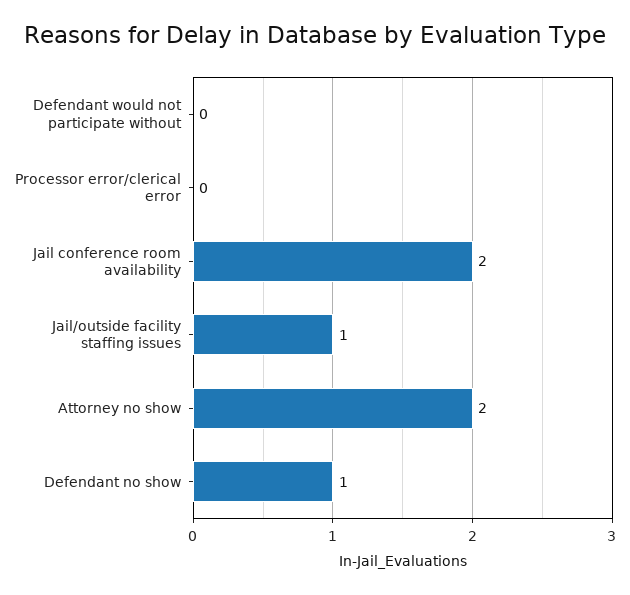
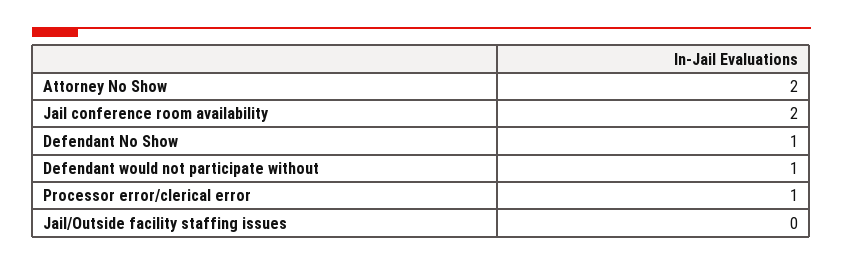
  {
-   "Defendant would not participate without": 0,
+   "Defendant would not participate without": 1,
-   "Processor error/clerical error": 0,
+   "Processor error/clerical error": 1,
    "Jail conference room availability": 2,
-   "Jail/outside facility staffing issues": 1,
+   "Jail/outside facility staffing issues": 0,
    "Attorney no show": 2,
    "Defendant no show": 1
  }

